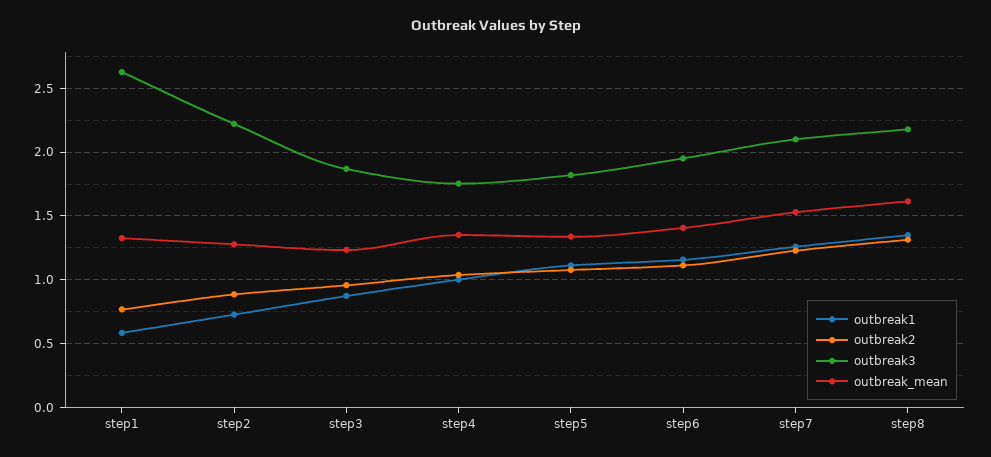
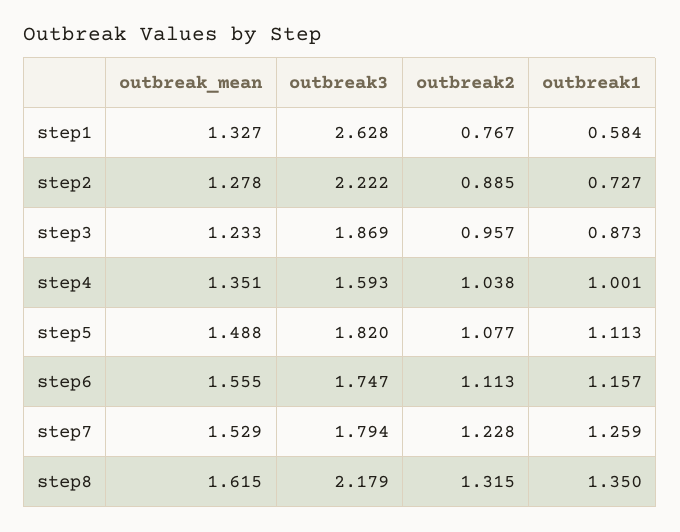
  {
    "outbreak1": {
      "step1": 0.584,
      "step2": 0.727,
      "step3": 0.873,
      "step4": 1.001,
      "step5": 1.113,
      "step6": 1.157,
      "step7": 1.259,
      "step8": 1.35
    },
    "outbreak2": {
      "step1": 0.767,
      "step2": 0.885,
      "step3": 0.957,
      "step4": 1.038,
      "step5": 1.077,
      "step6": 1.113,
      "step7": 1.228,
      "step8": 1.315
    },
    "outbreak3": {
      "step1": 2.628,
      "step2": 2.222,
      "step3": 1.869,
-     "step4": 1.75,
+     "step4": 1.593,
      "step5": 1.82,
-     "step6": 1.95,
+     "step6": 1.747,
-     "step7": 2.1,
+     "step7": 1.794,
      "step8": 2.179
    },
    "outbreak_mean": {
      "step1": 1.327,
      "step2": 1.278,
      "step3": 1.233,
      "step4": 1.351,
-     "step5": 1.35,
+     "step5": 1.488,
-     "step6": 1.4,
+     "step6": 1.555,
      "step7": 1.529,
      "step8": 1.615
    }
  }

